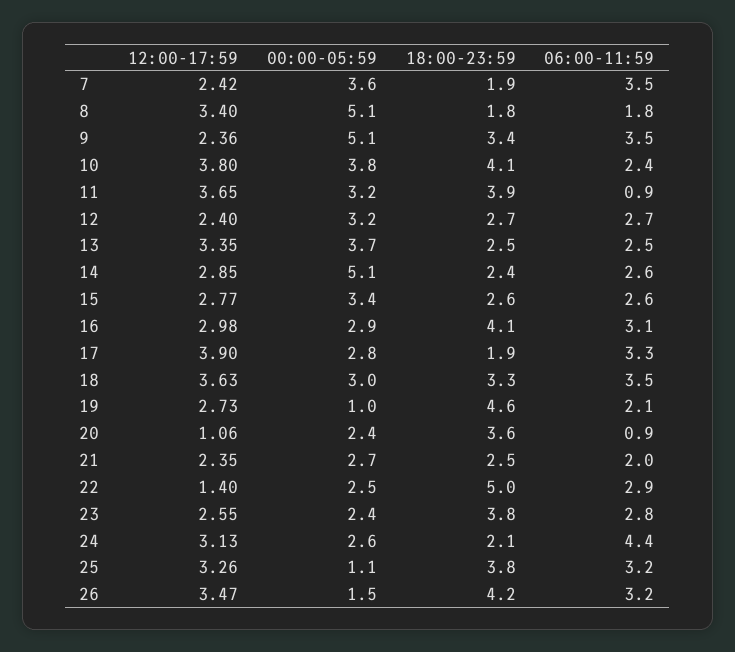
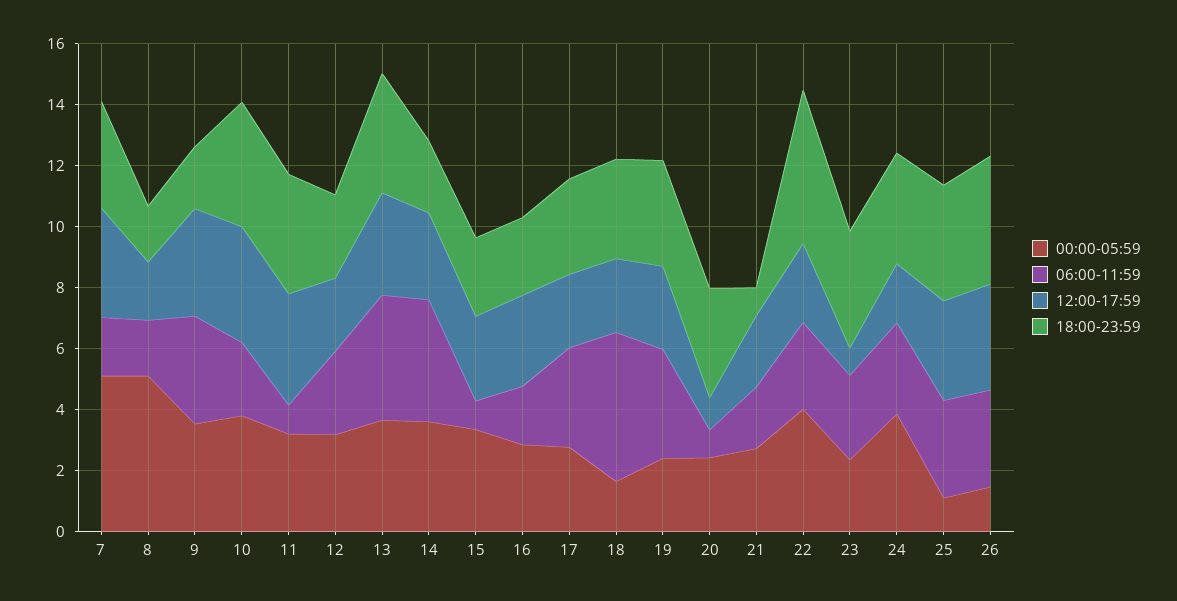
  {
    "12:00-17:59": {
-     "7": 2.42,
+     "7": 3.5,
-     "8": 3.4,
+     "8": 2,
-     "9": 2.36,
+     "9": 3.5,
      "10": 3.8,
      "11": 3.65,
      "12": 2.4,
      "13": 3.35,
      "14": 2.85,
      "15": 2.77,
      "16": 2.98,
-     "17": 3.9,
+     "17": 2.5,
-     "18": 3.63,
+     "18": 2.5,
      "19": 2.73,
      "20": 1.06,
      "21": 2.35,
-     "22": 1.4,
+     "22": 2.5,
-     "23": 2.55,
+     "23": 1,
-     "24": 3.13,
+     "24": 2,
      "25": 3.26,
      "26": 3.47
    },
    "00:00-05:59": {
-     "7": 3.6,
+     "7": 5,
      "8": 5.1,
-     "9": 5.1,
+     "9": 3.5,
      "10": 3.8,
      "11": 3.2,
      "12": 3.2,
      "13": 3.7,
-     "14": 5.1,
+     "14": 3.5,
      "15": 3.4,
      "16": 2.9,
      "17": 2.8,
-     "18": 3,
+     "18": 1.5,
-     "19": 1,
+     "19": 2.5,
      "20": 2.4,
      "21": 2.7,
-     "22": 2.5,
+     "22": 4,
      "23": 2.4,
-     "24": 2.6,
+     "24": 4,
      "25": 1.1,
      "26": 1.5
    },
    "18:00-23:59": {
-     "7": 1.9,
+     "7": 3.5,
      "8": 1.8,
-     "9": 3.4,
+     "9": 2,
      "10": 4.1,
      "11": 3.9,
      "12": 2.7,
-     "13": 2.5,
+     "13": 4,
      "14": 2.4,
      "15": 2.6,
-     "16": 4.1,
+     "16": 2.5,
-     "17": 1.9,
+     "17": 3,
      "18": 3.3,
-     "19": 4.6,
+     "19": 3.5,
      "20": 3.6,
-     "21": 2.5,
+     "21": 1,
      "22": 5,
      "23": 3.8,
-     "24": 2.1,
+     "24": 3.5,
      "25": 3.8,
      "26": 4.2
    },
    "06:00-11:59": {
-     "7": 3.5,
+     "7": 2,
      "8": 1.8,
      "9": 3.5,
      "10": 2.4,
      "11": 0.9,
      "12": 2.7,
-     "13": 2.5,
+     "13": 4,
-     "14": 2.6,
+     "14": 4,
-     "15": 2.6,
+     "15": 1,
-     "16": 3.1,
+     "16": 2,
      "17": 3.3,
-     "18": 3.5,
+     "18": 5,
-     "19": 2.1,
+     "19": 3.5,
      "20": 0.9,
      "21": 2,
      "22": 2.9,
      "23": 2.8,
-     "24": 4.4,
+     "24": 3,
      "25": 3.2,
      "26": 3.2
    }
  }

